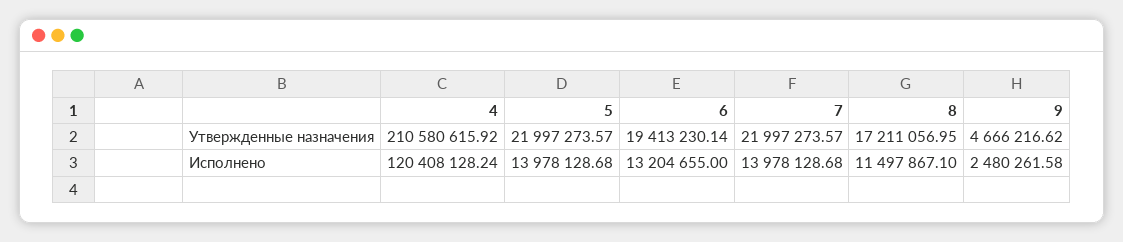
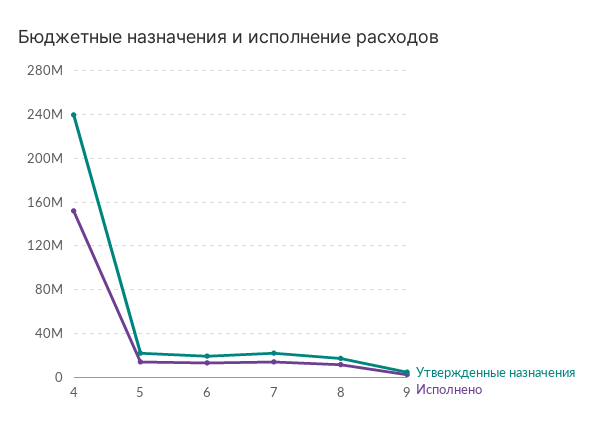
  {
    "Утвержденные назначения": {
-     "4": 210580615.92,
+     "4": 240000000,
      "5": 21997273.57,
      "6": 19413230.14,
      "7": 21997273.57,
      "8": 17211056.95,
      "9": 4666216.62
    },
    "Исполнено": {
-     "4": 120408128.24,
+     "4": 150000000,
      "5": 13978128.68,
      "6": 13204655,
      "7": 13978128.68,
      "8": 11497867.1,
      "9": 2480261.58
    }
  }

